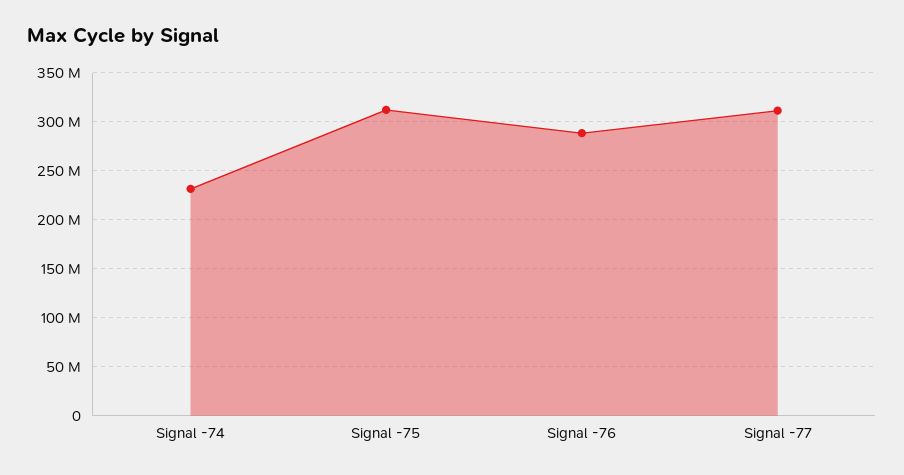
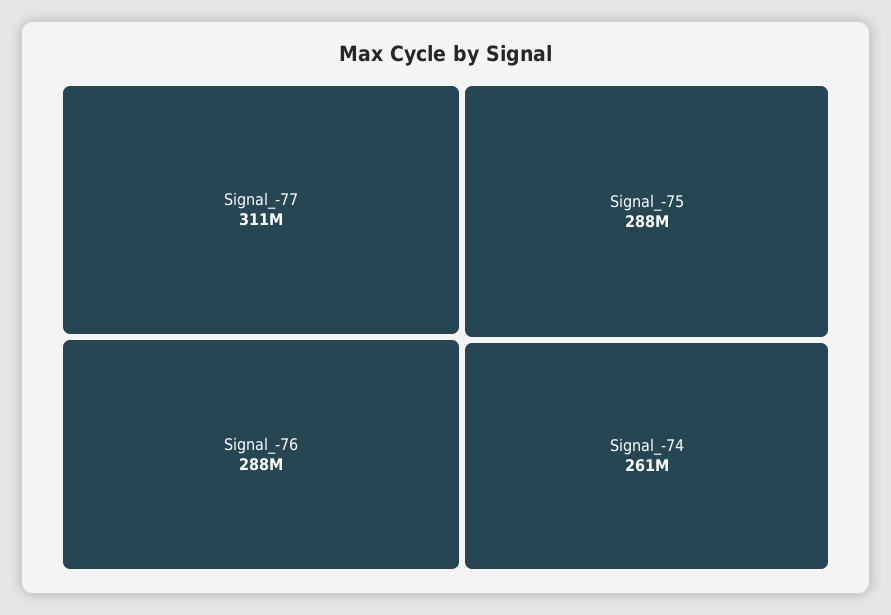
  {
-   "Signal -74": 230000000,
+   "Signal -74": 261000000,
-   "Signal -75": 310000000,
+   "Signal -75": 288000000,
    "Signal -76": 288000000,
    "Signal -77": 311000000
  }

